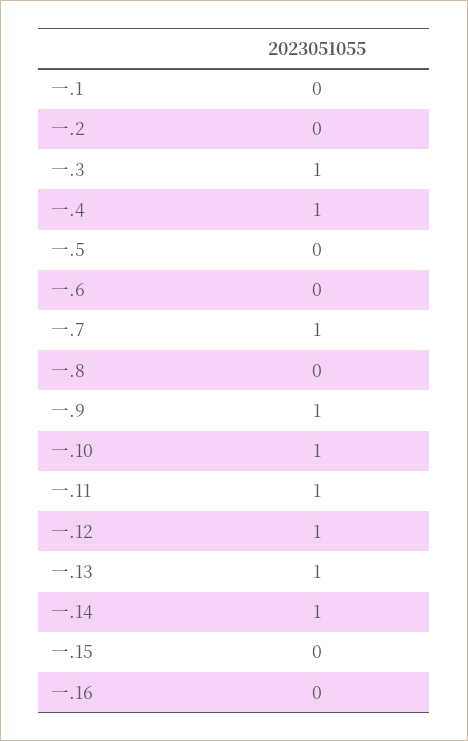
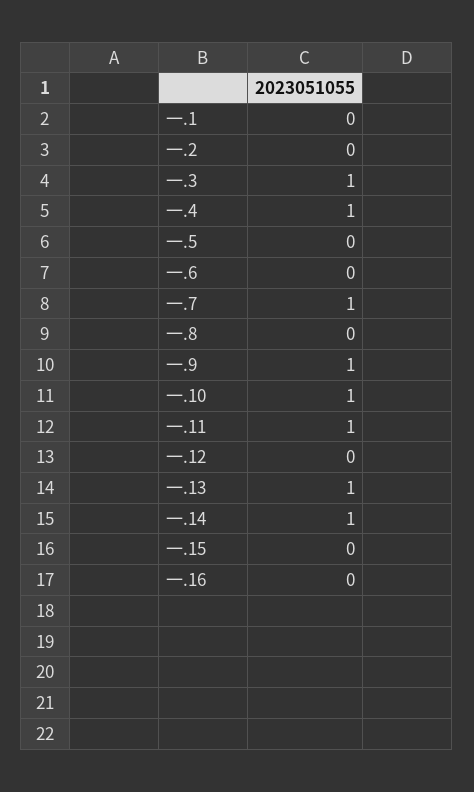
  {
    "一.1": 0,
    "一.2": 0,
    "一.3": 1,
    "一.4": 1,
    "一.5": 0,
    "一.6": 0,
    "一.7": 1,
    "一.8": 0,
    "一.9": 1,
    "一.10": 1,
    "一.11": 1,
-   "一.12": 1,
+   "一.12": 0,
    "一.13": 1,
    "一.14": 1,
    "一.15": 0,
    "一.16": 0
  }

